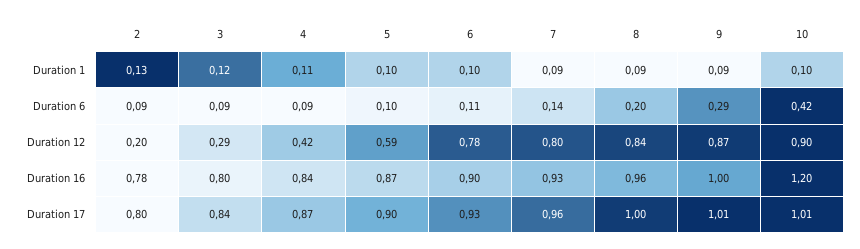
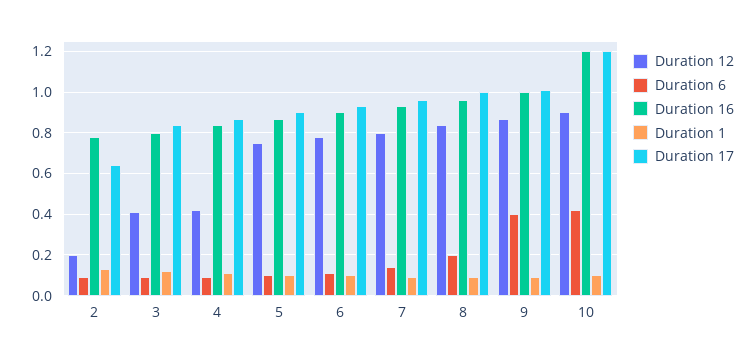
  {
    "Duration 1": {
      "2": 0.13,
      "3": 0.12,
      "4": 0.11,
      "5": 0.1,
      "6": 0.1,
      "7": 0.09,
      "8": 0.09,
      "9": 0.09,
      "10": 0.1
    },
    "Duration 6": {
      "2": 0.09,
      "3": 0.09,
      "4": 0.09,
      "5": 0.1,
      "6": 0.11,
      "7": 0.14,
      "8": 0.2,
-     "9": 0.29,
+     "9": 0.4,
      "10": 0.42
    },
    "Duration 12": {
      "2": 0.2,
-     "3": 0.29,
+     "3": 0.4,
      "4": 0.42,
-     "5": 0.59,
+     "5": 0.75,
      "6": 0.78,
      "7": 0.8,
      "8": 0.84,
      "9": 0.87,
      "10": 0.9
    },
    "Duration 16": {
      "2": 0.78,
      "3": 0.8,
      "4": 0.84,
      "5": 0.87,
      "6": 0.9,
      "7": 0.93,
      "8": 0.96,
      "9": 1,
      "10": 1.2
    },
    "Duration 17": {
-     "2": 0.8,
+     "2": 0.65,
      "3": 0.84,
      "4": 0.87,
      "5": 0.9,
      "6": 0.93,
      "7": 0.96,
      "8": 1,
      "9": 1.01,
-     "10": 1.01
+     "10": 1.2
    }
  }

